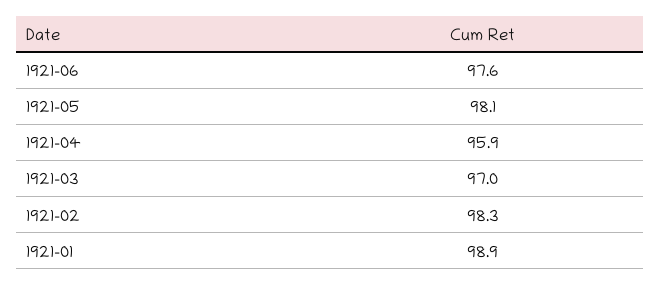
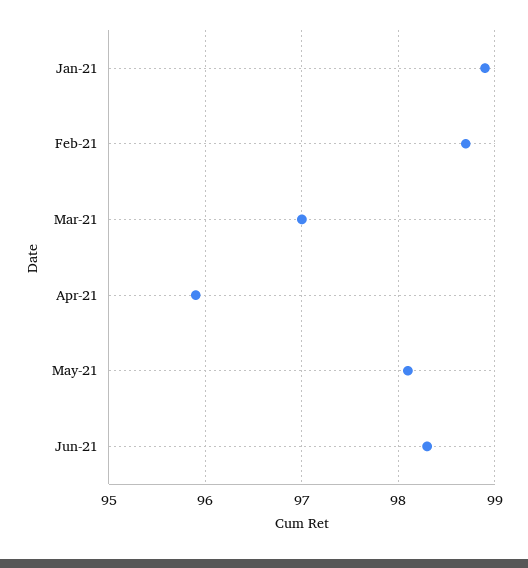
  {
-   "1921-06": 97.6,
+   "1921-06": 98.3,
    "1921-05": 98.1,
    "1921-04": 95.9,
    "1921-03": 97,
-   "1921-02": 98.3,
+   "1921-02": 98.7,
    "1921-01": 98.9
  }

